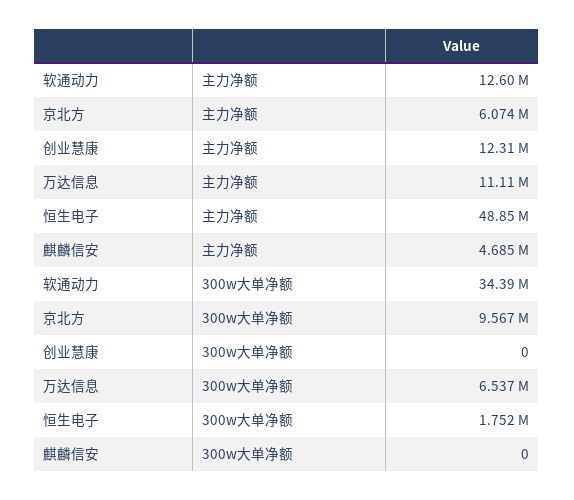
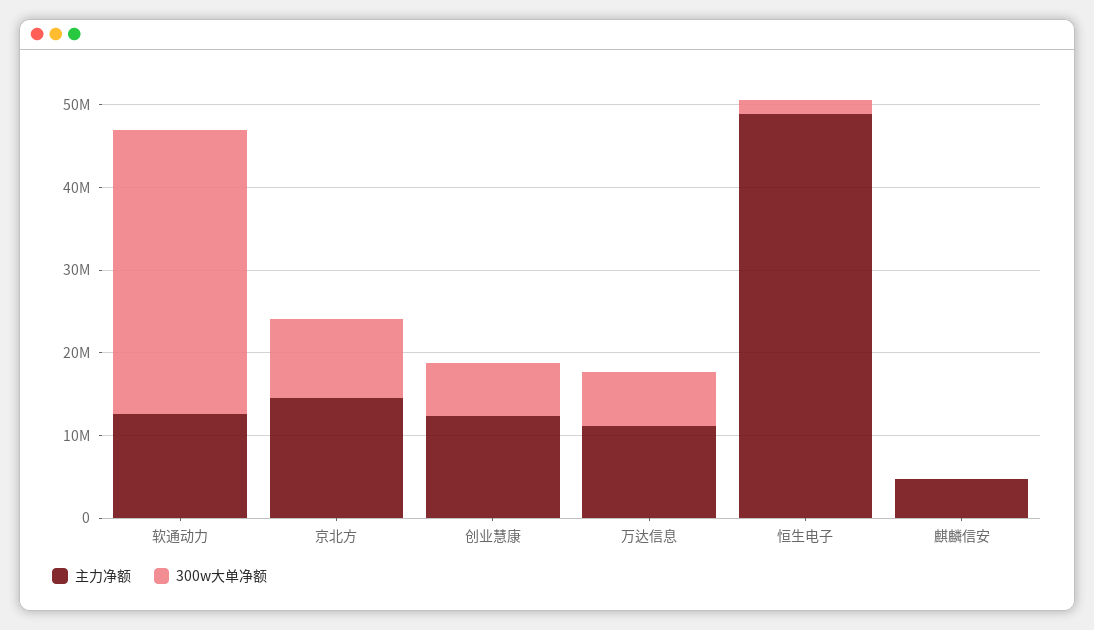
  {
    "主力净额": {
      "软通动力": 12600000,
-     "京北方": 6074000,
+     "京北方": 14000000,
      "创业慧康": 12310000,
      "万达信息": 11110000,
      "恒生电子": 48850000,
      "麒麟信安": 4685000
    },
    "300w大单净额": {
      "软通动力": 34390000,
      "京北方": 9567000,
-     "创业慧康": 0,
+     "创业慧康": 6000000,
      "万达信息": 6537000,
      "恒生电子": 1752000,
      "麒麟信安": 0
    }
  }

